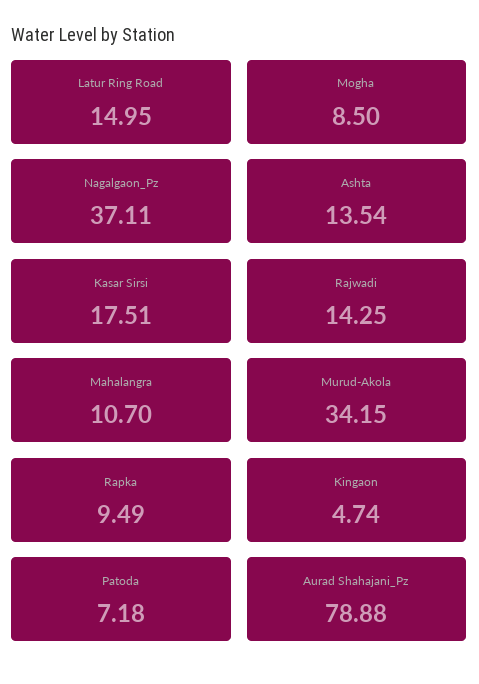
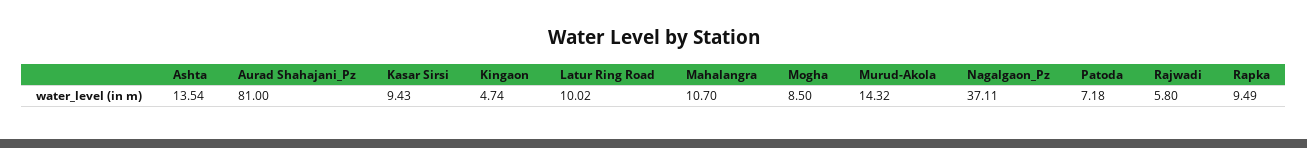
  {
-   "Latur Ring Road": 14.95,
+   "Latur Ring Road": 10.02,
    "Mogha": 8.5,
    "Nagalgaon_Pz": 37.11,
    "Ashta": 13.54,
-   "Kasar Sirsi": 17.51,
+   "Kasar Sirsi": 9.43,
-   "Rajwadi": 14.25,
+   "Rajwadi": 5.8,
    "Mahalangra": 10.7,
-   "Murud-Akola": 34.15,
+   "Murud-Akola": 14.32,
    "Rapka": 9.49,
    "Kingaon": 4.74,
    "Patoda": 7.18,
-   "Aurad Shahajani_Pz": 78.88
+   "Aurad Shahajani_Pz": 81
  }

